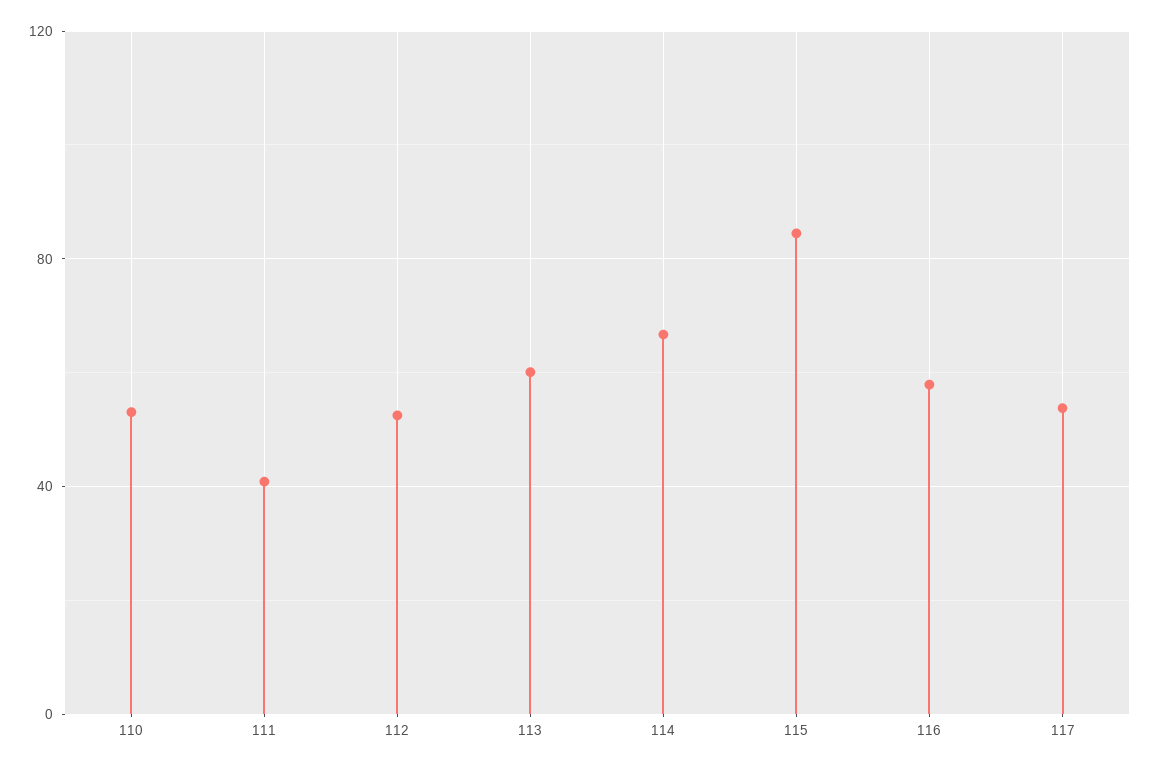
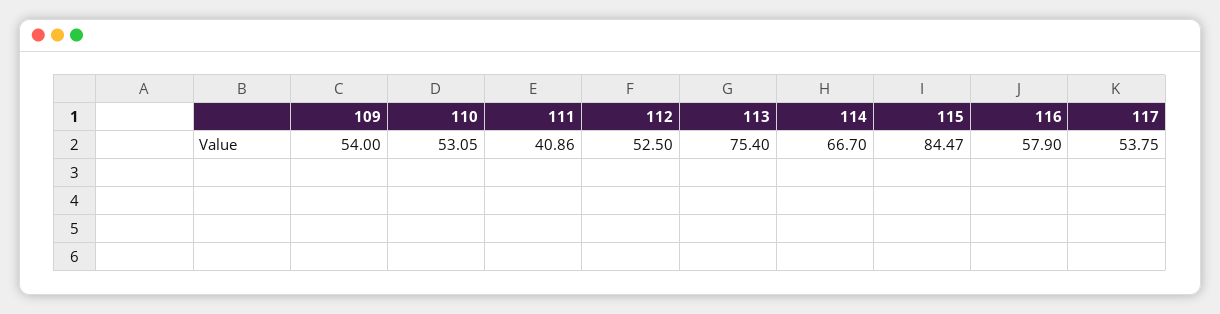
  {
    "110": 53.05,
    "111": 40.86,
    "112": 52.5,
-   "113": 60,
+   "113": 75.4,
    "114": 66.7,
    "115": 84.47,
    "116": 57.9,
-   "117": 53.75
+   "117": 53.75,
+   "109": 54
  }

